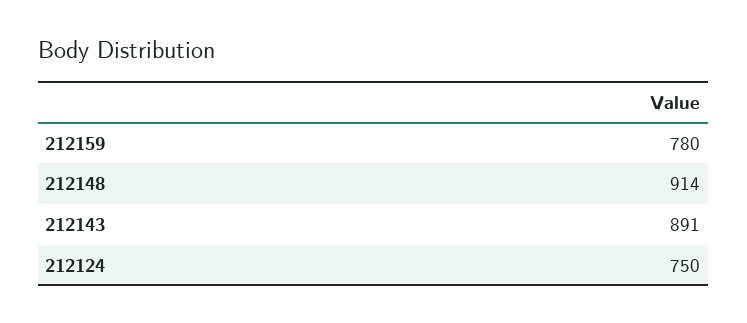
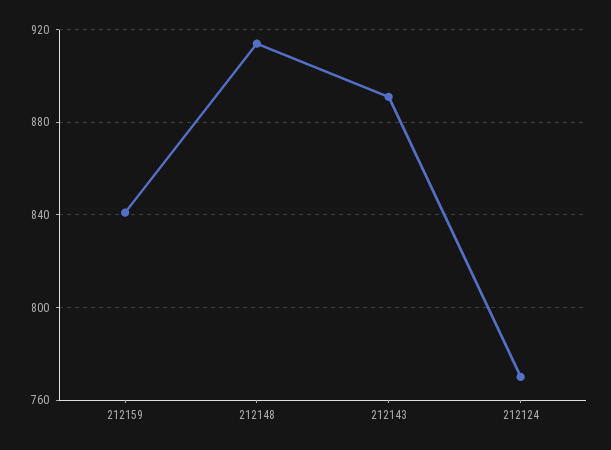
  {
-   "212159": 780,
+   "212159": 840,
    "212148": 914,
    "212143": 891,
-   "212124": 750
+   "212124": 770
  }

